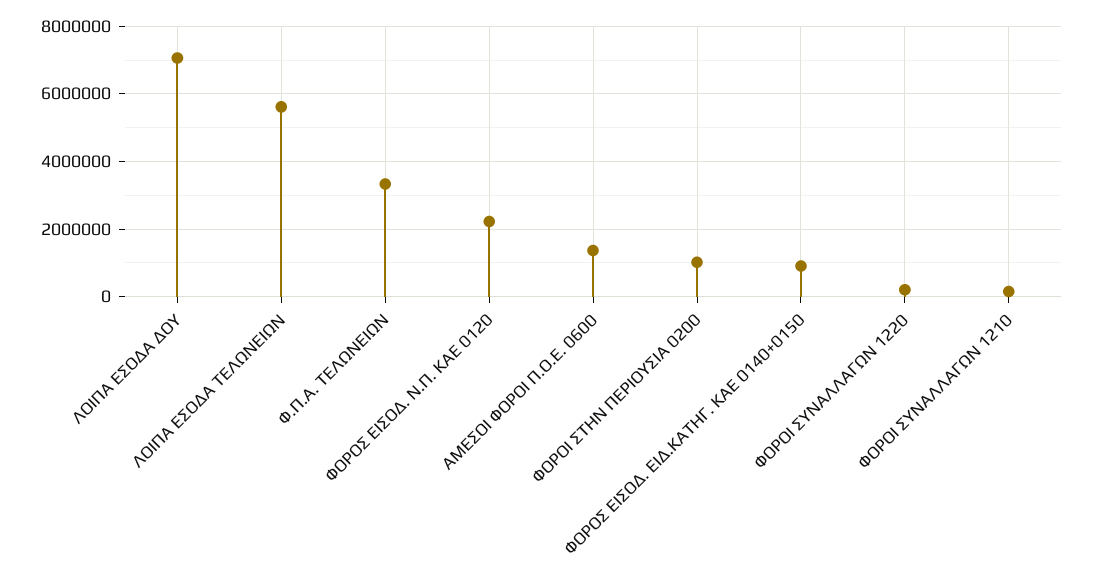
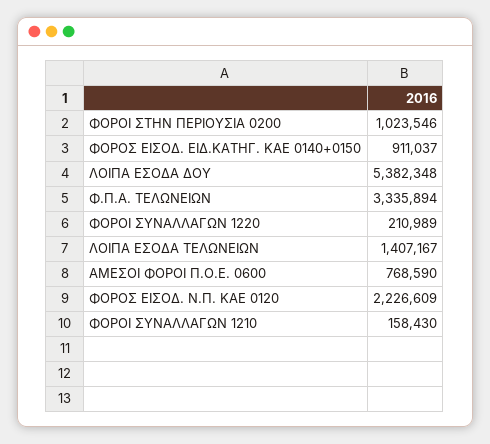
  {
-   "ΛΟΙΠΑ ΕΣΟΔΑ ΔΟΥ": 7000000,
+   "ΛΟΙΠΑ ΕΣΟΔΑ ΔΟΥ": 5382348,
-   "ΛΟΙΠΑ ΕΣΟΔΑ ΤΕΛΩΝΕΙΩΝ": 5600000,
+   "ΛΟΙΠΑ ΕΣΟΔΑ ΤΕΛΩΝΕΙΩΝ": 1407167,
    "Φ.Π.Α. ΤΕΛΩΝΕΙΩΝ": 3335894,
    "ΦΟΡΟΣ ΕΙΣΟΔ. Ν.Π. ΚΑΕ 0120": 2226609,
-   "ΑΜΕΣΟΙ ΦΟΡΟΙ Π.Ο.Ε. 0600": 1400000,
+   "ΑΜΕΣΟΙ ΦΟΡΟΙ Π.Ο.Ε. 0600": 768590,
    "ΦΟΡΟΙ ΣΤΗΝ ΠΕΡΙΟΥΣΙΑ 0200": 1023546,
    "ΦΟΡΟΣ ΕΙΣΟΔ. ΕΙΔ.ΚΑΤΗΓ. ΚΑΕ 0140+0150": 911037,
    "ΦΟΡΟΙ ΣΥΝΑΛΛΑΓΩΝ 1220": 210989,
    "ΦΟΡΟΙ ΣΥΝΑΛΛΑΓΩΝ 1210": 158430
  }

